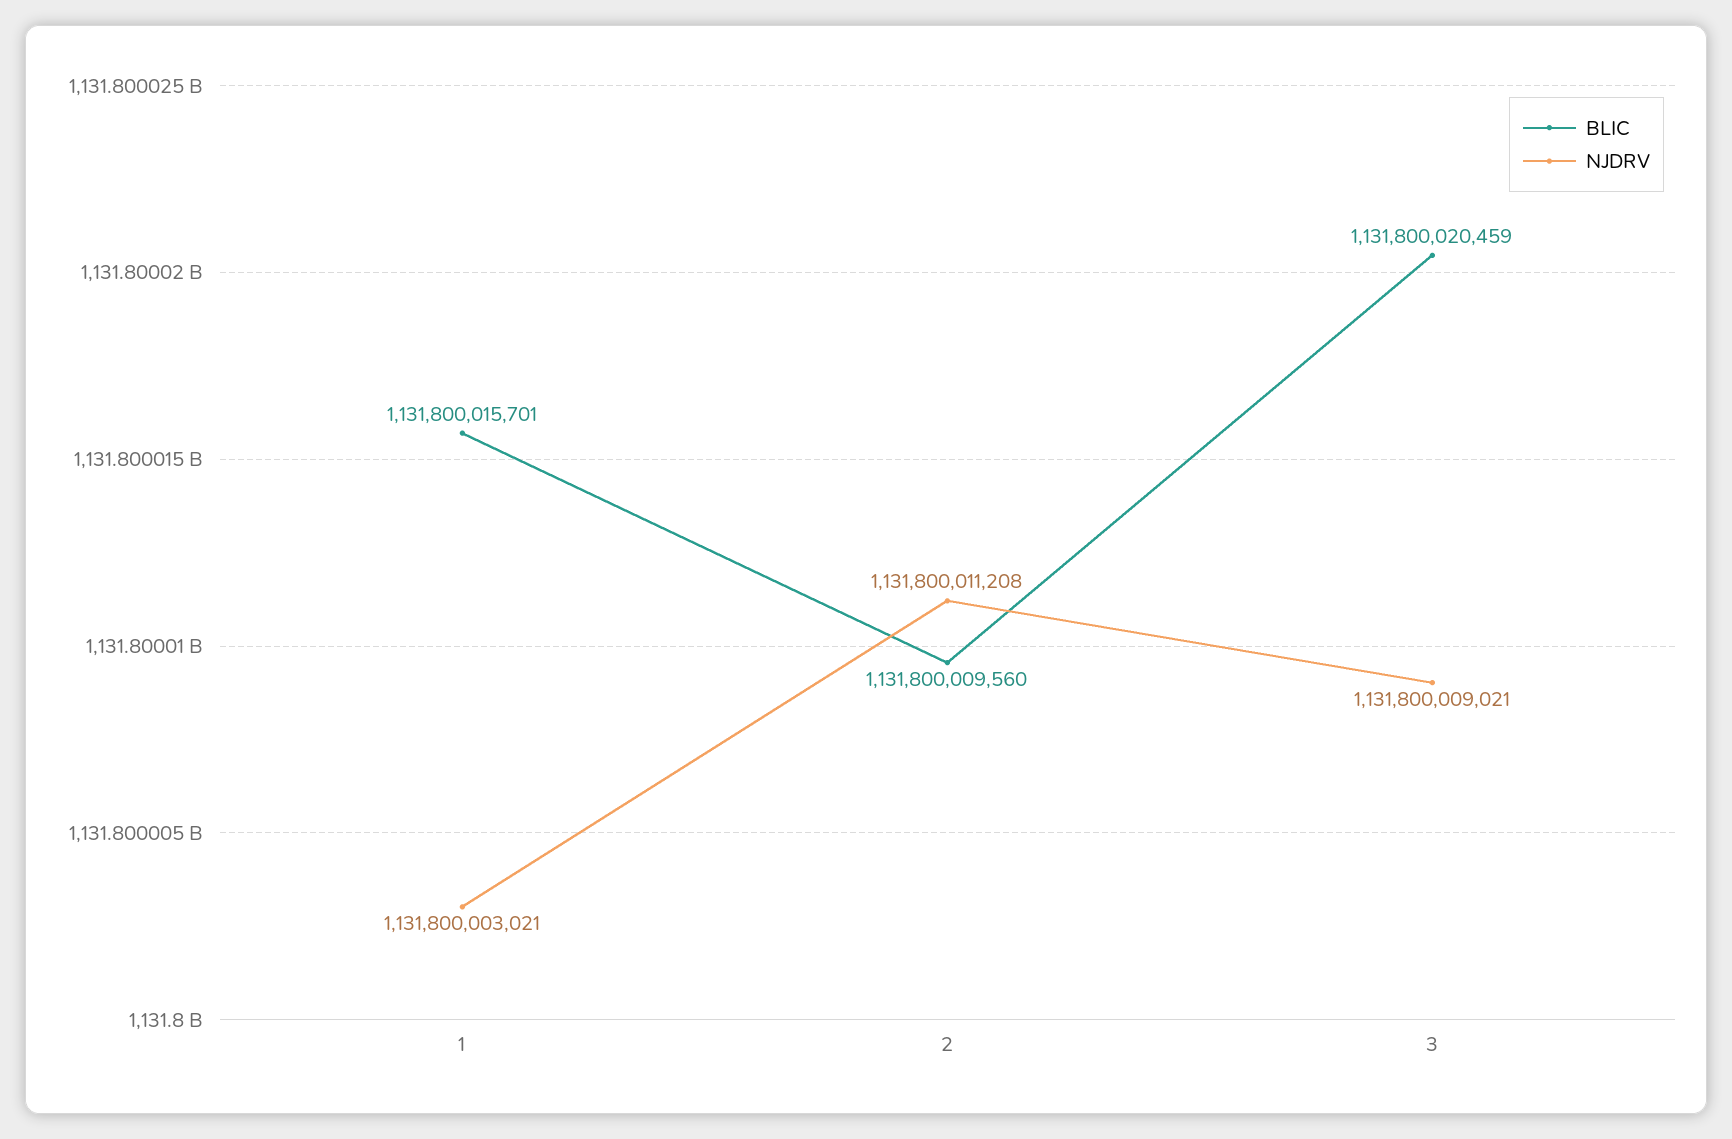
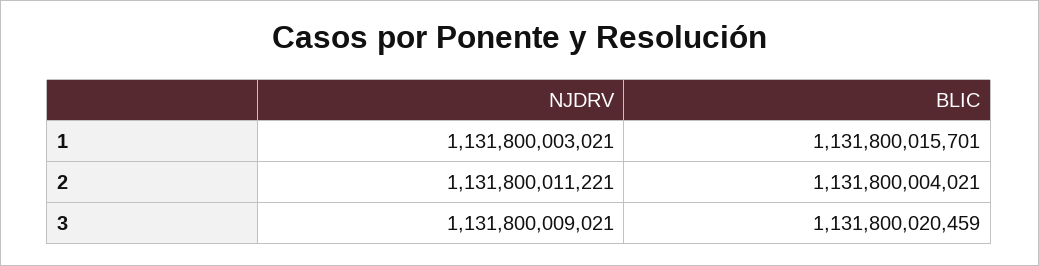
  {
    "BLIC": {
      "1": 1131800015701,
-     "2": 1131800009560,
+     "2": 1131800004021,
      "3": 1131800020459
    },
    "NJDRV": {
      "1": 1131800003021,
-     "2": 1131800011208,
+     "2": 1131800011221,
      "3": 1131800009021
    }
  }

